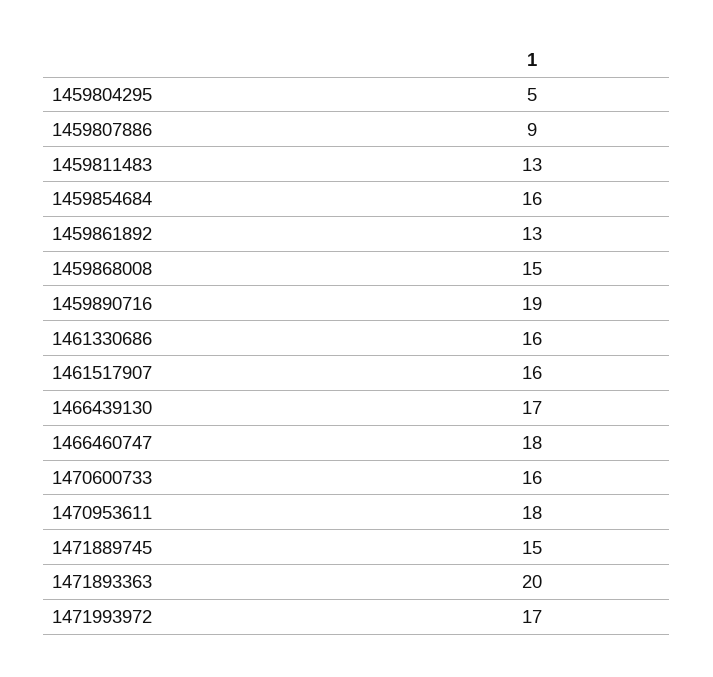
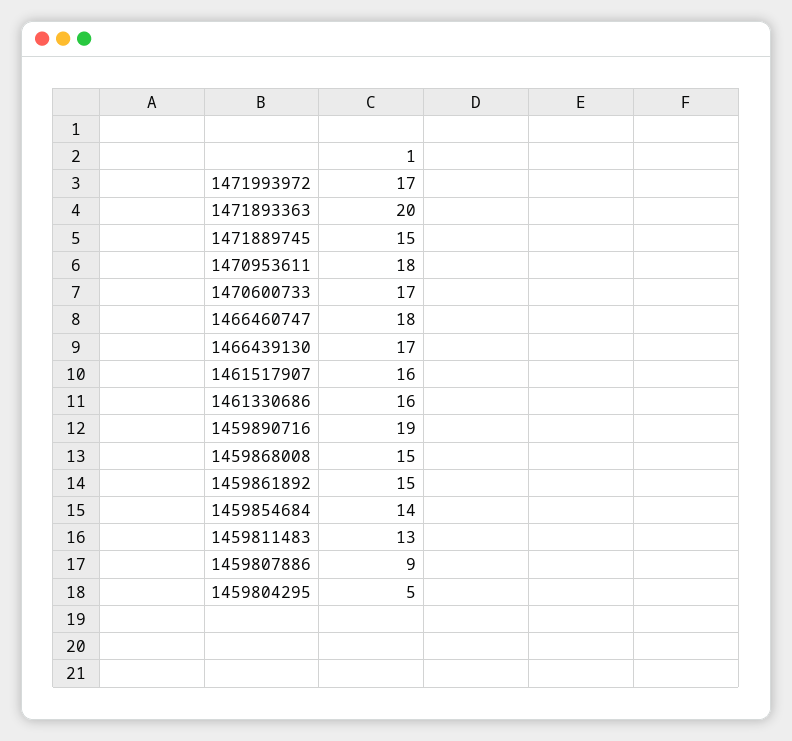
  {
    "1459804295": 5,
    "1459807886": 9,
    "1459811483": 13,
-   "1459854684": 16,
+   "1459854684": 14,
-   "1459861892": 13,
+   "1459861892": 15,
    "1459868008": 15,
    "1459890716": 19,
    "1461330686": 16,
    "1461517907": 16,
    "1466439130": 17,
    "1466460747": 18,
-   "1470600733": 16,
+   "1470600733": 17,
    "1470953611": 18,
    "1471889745": 15,
    "1471893363": 20,
    "1471993972": 17
  }

